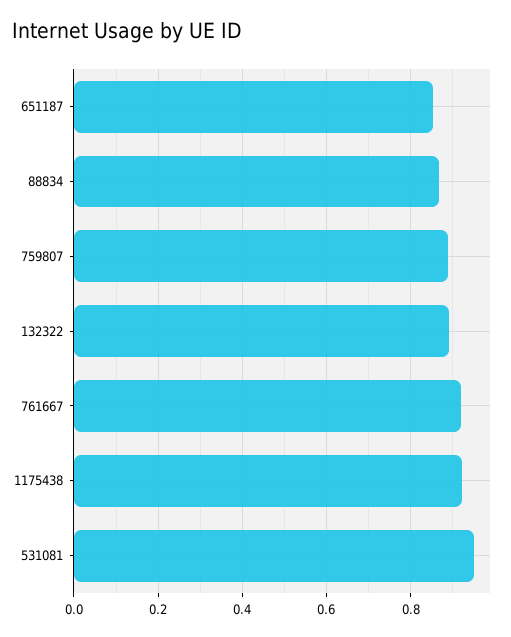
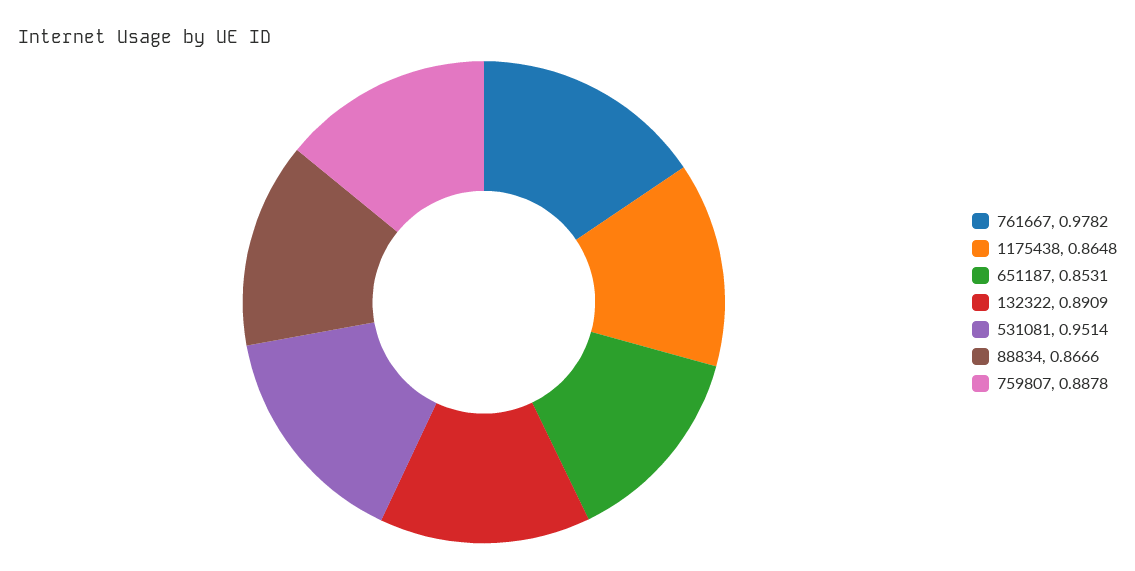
  {
    "651187": 0.8531,
    "88834": 0.8666,
    "759807": 0.8878,
    "132322": 0.8909,
-   "761667": 0.92,
+   "761667": 0.9782,
-   "1175438": 0.92,
+   "1175438": 0.8648,
    "531081": 0.9514
  }

